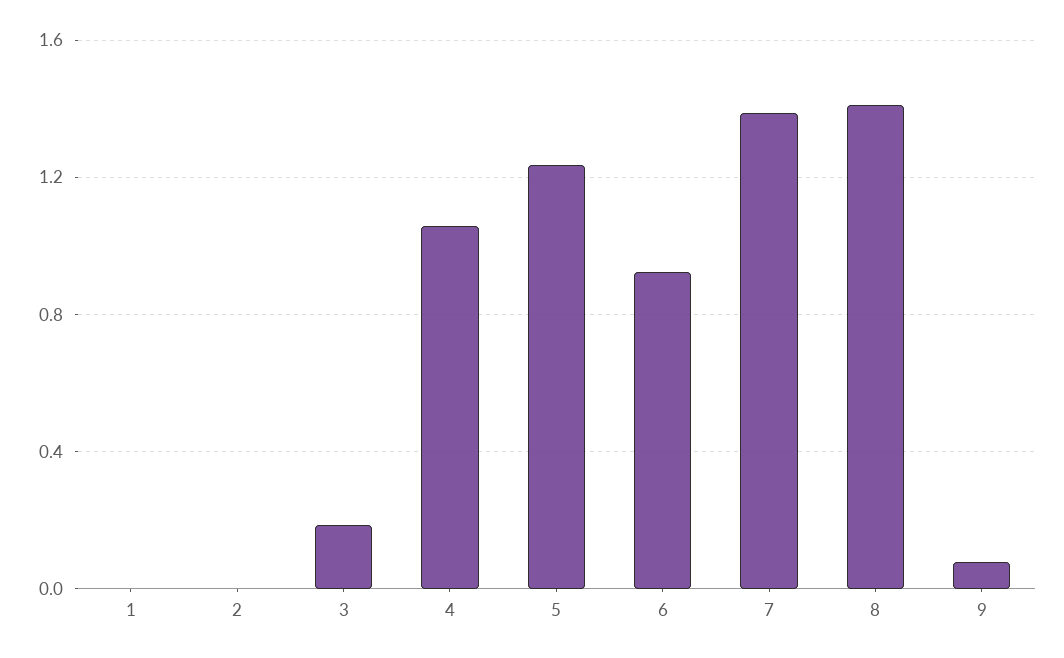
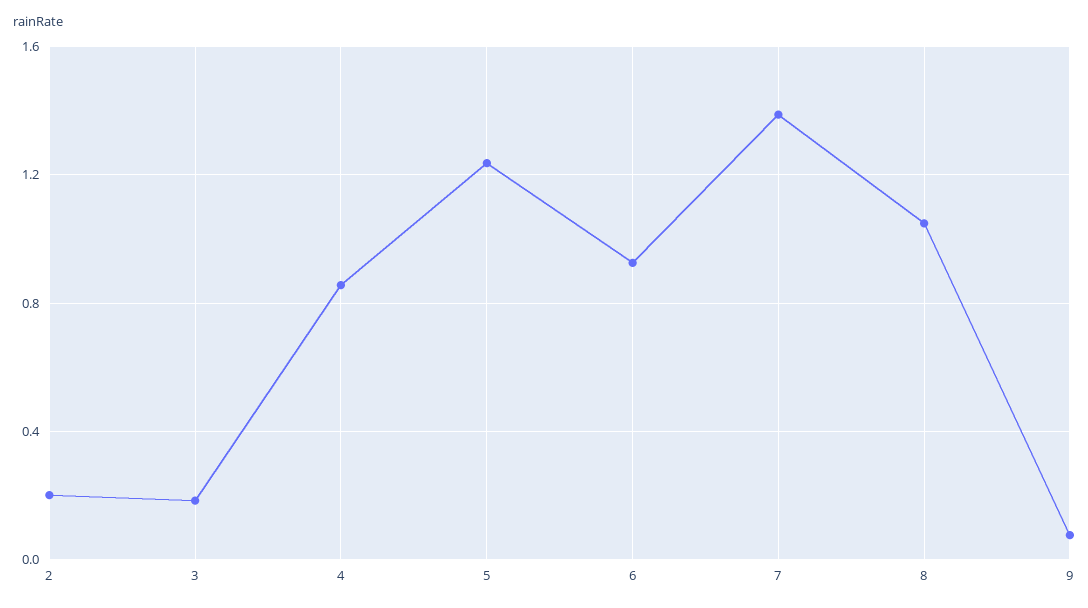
  {
-   "1": 0,
-   "2": 0,
+   "2": 0.2,
    "3": 0.2,
-   "4": 1.05,
+   "4": 0.85,
    "5": 1.25,
    "6": 0.95,
    "7": 1.4,
-   "8": 1.4,
+   "8": 1.05,
    "9": 0.1
  }

